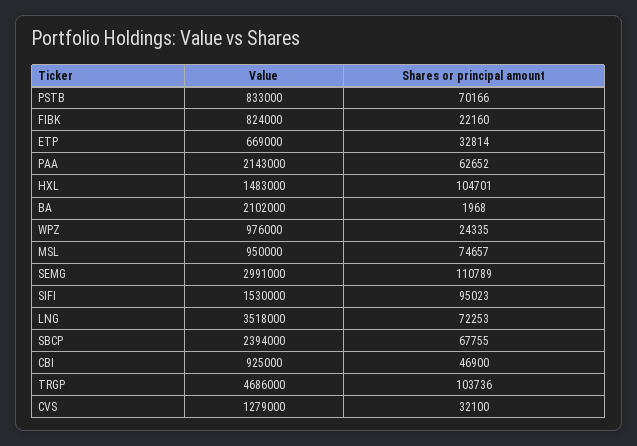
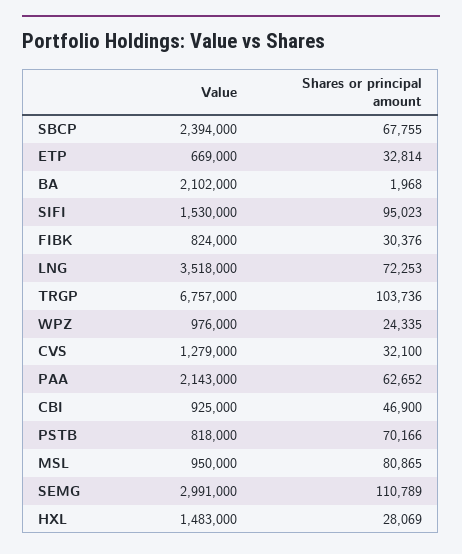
  {
    "Value": {
-     "PSTB": 833000,
+     "PSTB": 818000,
      "FIBK": 824000,
      "ETP": 669000,
      "PAA": 2143000,
      "HXL": 1483000,
      "BA": 2102000,
      "WPZ": 976000,
      "MSL": 950000,
      "SEMG": 2991000,
      "SIFI": 1530000,
      "LNG": 3518000,
      "SBCP": 2394000,
      "CBI": 925000,
-     "TRGP": 4686000,
+     "TRGP": 6757000,
      "CVS": 1279000
    },
    "Shares or principal amount": {
      "PSTB": 70166,
-     "FIBK": 22160,
+     "FIBK": 30376,
      "ETP": 32814,
      "PAA": 62652,
-     "HXL": 104701,
+     "HXL": 28069,
      "BA": 1968,
      "WPZ": 24335,
-     "MSL": 74657,
+     "MSL": 80865,
      "SEMG": 110789,
      "SIFI": 95023,
      "LNG": 72253,
      "SBCP": 67755,
      "CBI": 46900,
      "TRGP": 103736,
      "CVS": 32100
    }
  }

